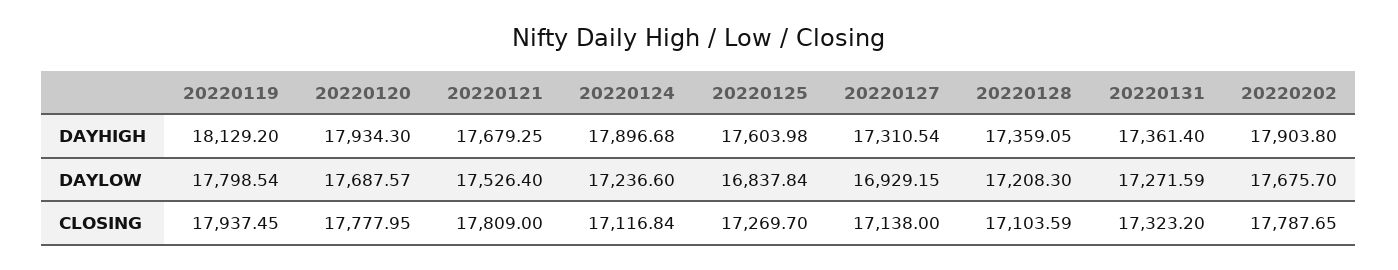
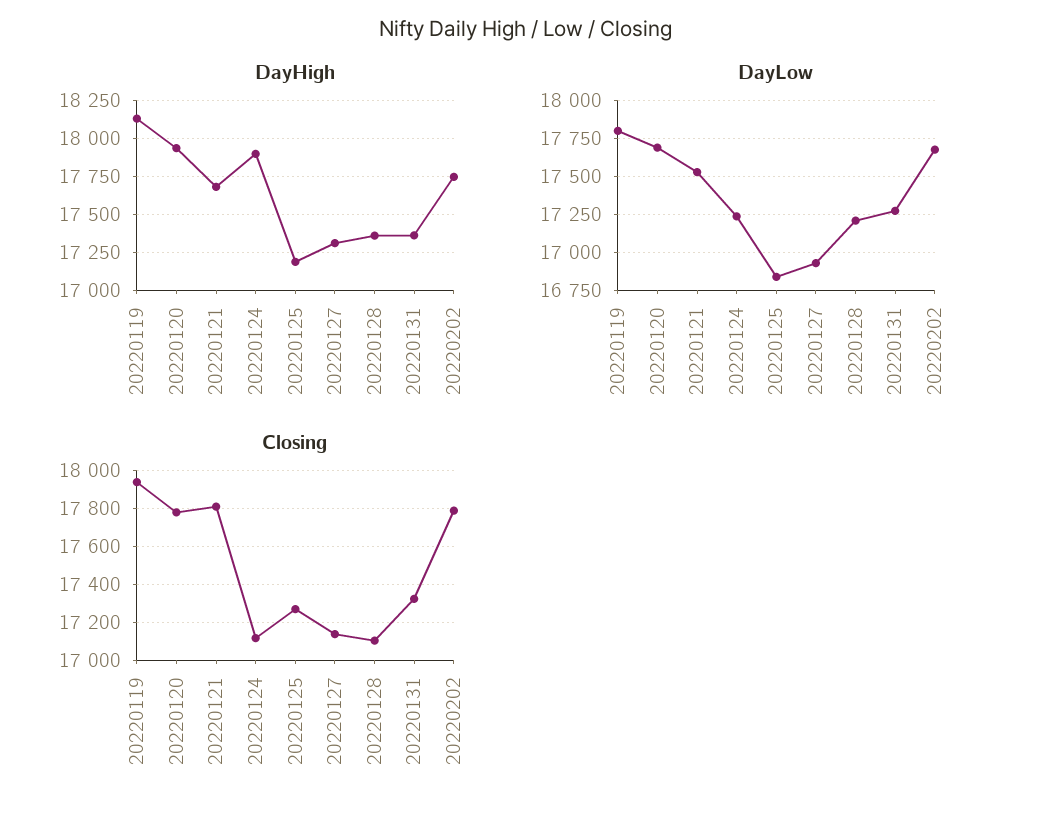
  {
    "DAYHIGH": {
      "20220119": 18129.2,
      "20220120": 17934.3,
      "20220121": 17679.25,
      "20220124": 17896.68,
-     "20220125": 17603.98,
+     "20220125": 17200,
      "20220127": 17310.54,
      "20220128": 17359.05,
      "20220131": 17361.4,
-     "20220202": 17903.8
+     "20220202": 17750
    },
    "DAYLOW": {
      "20220119": 17798.54,
      "20220120": 17687.57,
      "20220121": 17526.4,
      "20220124": 17236.6,
      "20220125": 16837.84,
      "20220127": 16929.15,
      "20220128": 17208.3,
      "20220131": 17271.59,
      "20220202": 17675.7
    },
    "CLOSING": {
      "20220119": 17937.45,
      "20220120": 17777.95,
      "20220121": 17809,
      "20220124": 17116.84,
      "20220125": 17269.7,
      "20220127": 17138,
      "20220128": 17103.59,
      "20220131": 17323.2,
      "20220202": 17787.65
    }
  }

